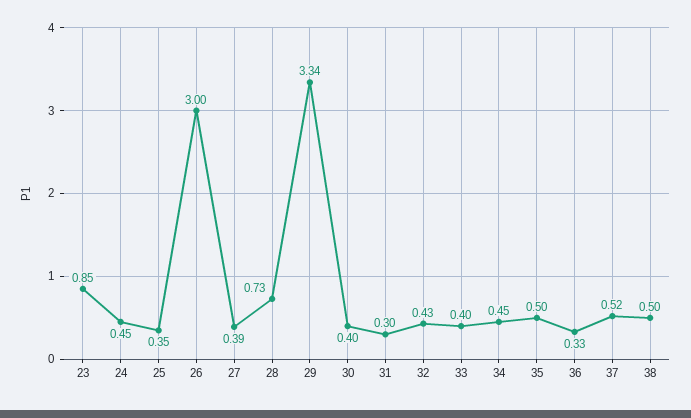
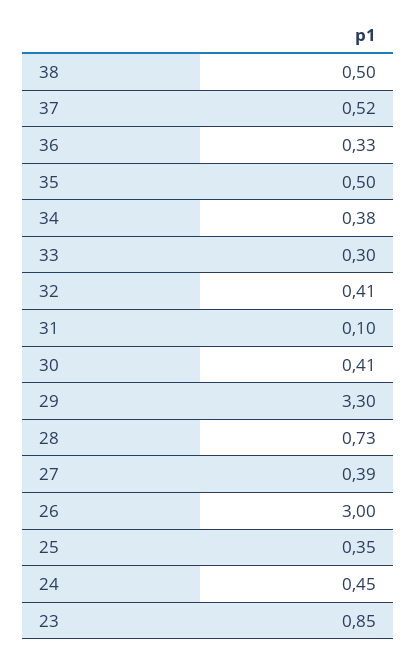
  {
    "23": 0.85,
    "24": 0.45,
    "25": 0.35,
    "26": 3,
    "27": 0.39,
    "28": 0.73,
-   "29": 3.34,
+   "29": 3.3,
-   "30": 0.4,
+   "30": 0.41,
-   "31": 0.3,
+   "31": 0.1,
-   "32": 0.43,
+   "32": 0.41,
-   "33": 0.4,
+   "33": 0.3,
-   "34": 0.45,
+   "34": 0.38,
    "35": 0.5,
    "36": 0.33,
    "37": 0.52,
    "38": 0.5
  }

